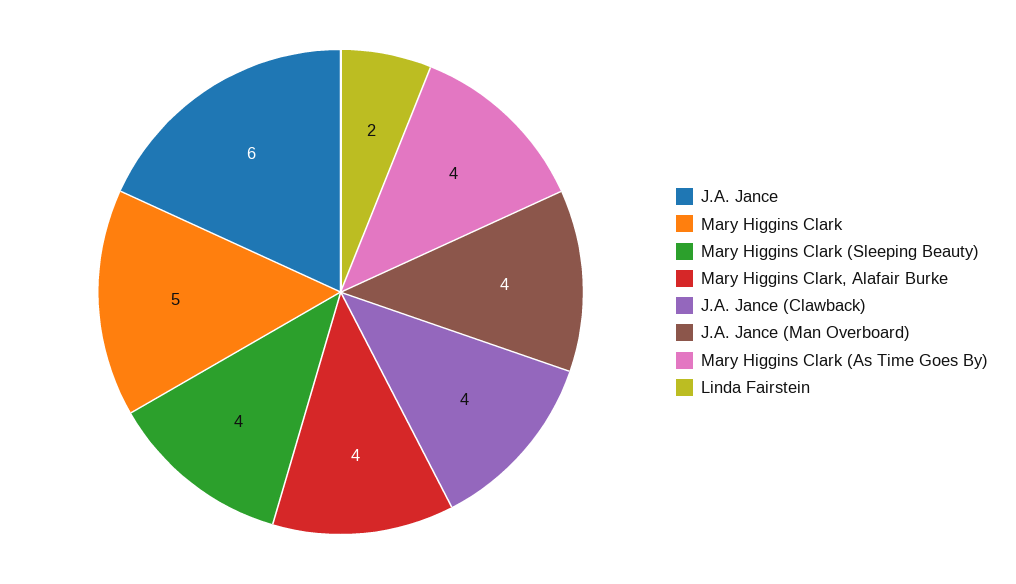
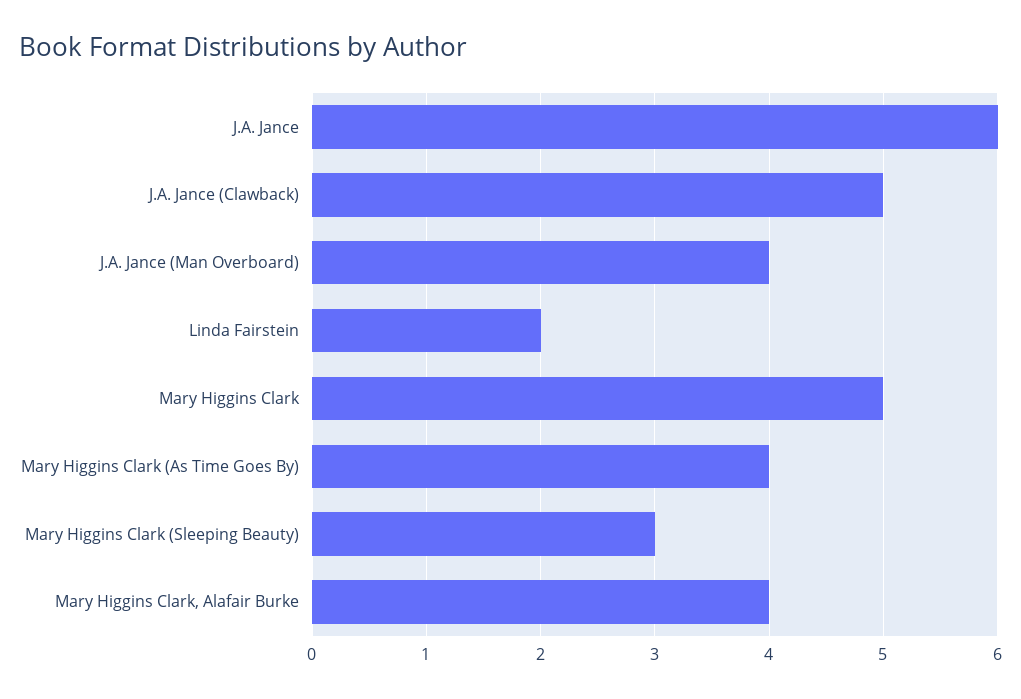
  {
    "J.A. Jance": 6,
    "Mary Higgins Clark": 5,
-   "Mary Higgins Clark (Sleeping Beauty)": 4,
+   "Mary Higgins Clark (Sleeping Beauty)": 3,
    "Mary Higgins Clark, Alafair Burke": 4,
-   "J.A. Jance (Clawback)": 4,
+   "J.A. Jance (Clawback)": 5,
    "J.A. Jance (Man Overboard)": 4,
    "Mary Higgins Clark (As Time Goes By)": 4,
    "Linda Fairstein": 2
  }

